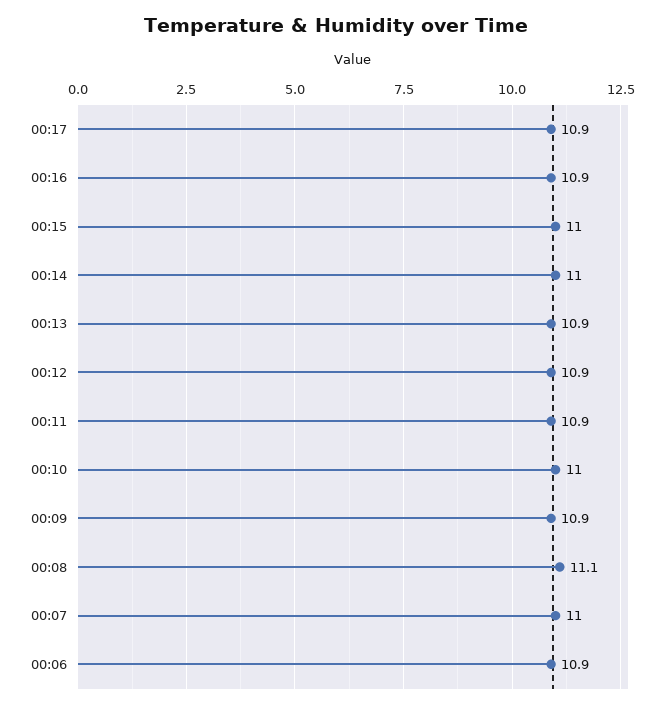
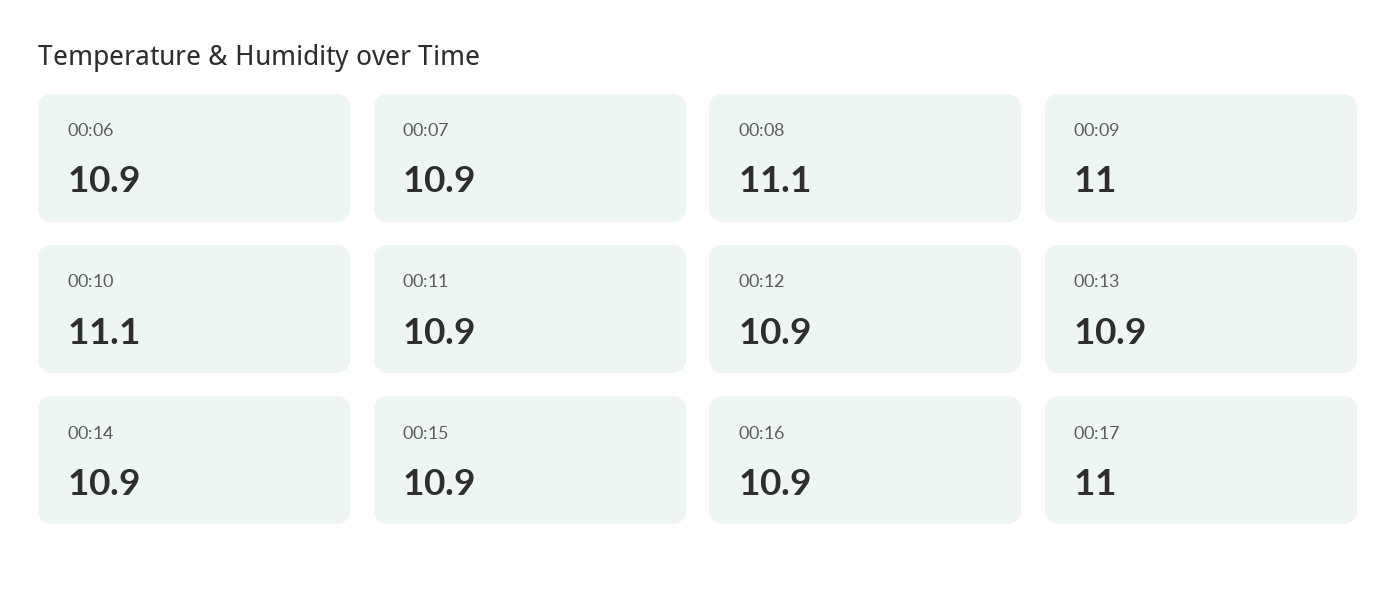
  {
-   "00:17": 10.9,
+   "00:17": 11,
    "00:16": 10.9,
-   "00:15": 11,
+   "00:15": 10.9,
-   "00:14": 11,
+   "00:14": 10.9,
    "00:13": 10.9,
    "00:12": 10.9,
    "00:11": 10.9,
-   "00:10": 11,
+   "00:10": 11.1,
-   "00:09": 10.9,
+   "00:09": 11,
    "00:08": 11.1,
-   "00:07": 11,
+   "00:07": 10.9,
    "00:06": 10.9
  }

